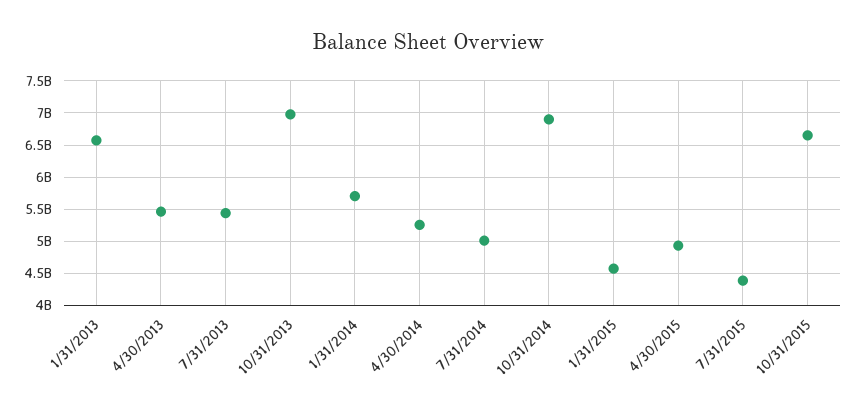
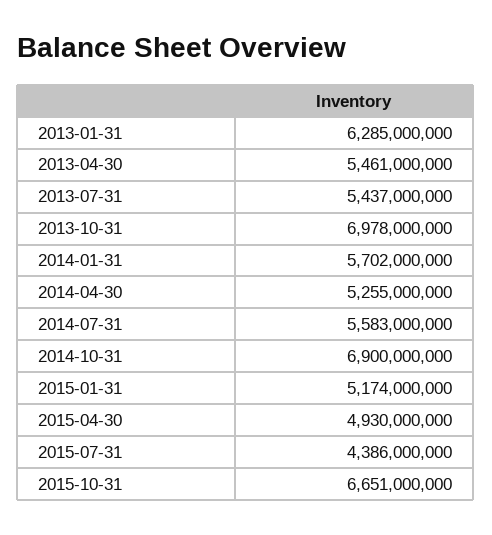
  {
-   "1/31/2013": 6600000000,
+   "1/31/2013": 6285000000,
    "4/30/2013": 5461000000,
    "7/31/2013": 5437000000,
    "10/31/2013": 6978000000,
    "1/31/2014": 5702000000,
    "4/30/2014": 5255000000,
-   "7/31/2014": 5000000000,
+   "7/31/2014": 5583000000,
    "10/31/2014": 6900000000,
-   "1/31/2015": 4600000000,
+   "1/31/2015": 5174000000,
    "4/30/2015": 4930000000,
    "7/31/2015": 4386000000,
    "10/31/2015": 6651000000
  }

